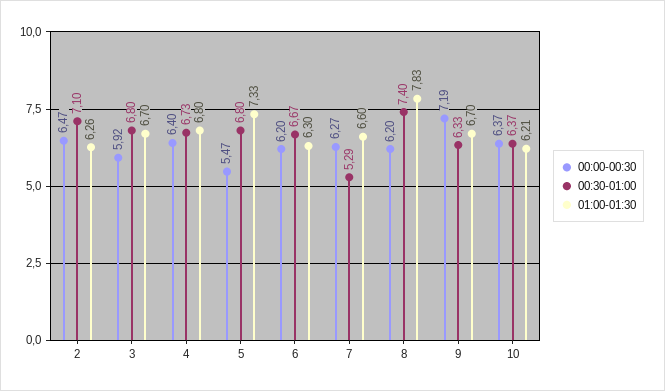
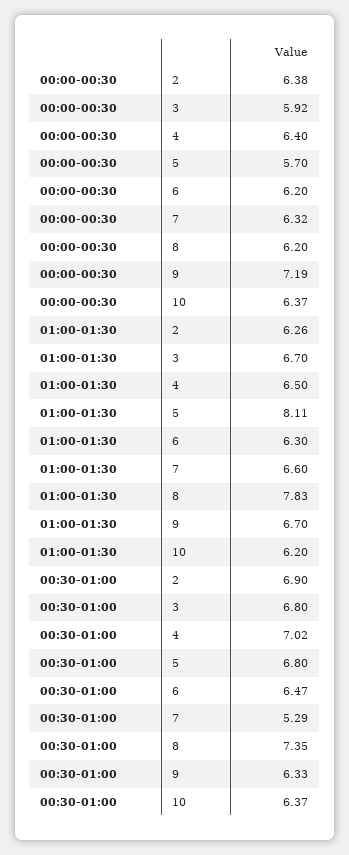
  {
    "00:00-00:30": {
-     "2": 6.47,
+     "2": 6.38,
      "3": 5.92,
      "4": 6.4,
-     "5": 5.47,
+     "5": 5.7,
      "6": 6.2,
-     "7": 6.27,
+     "7": 6.32,
      "8": 6.2,
      "9": 7.19,
      "10": 6.37
    },
    "00:30-01:00": {
-     "2": 7.1,
+     "2": 6.9,
      "3": 6.8,
-     "4": 6.73,
+     "4": 7.02,
      "5": 6.8,
-     "6": 6.67,
+     "6": 6.47,
      "7": 5.29,
-     "8": 7.4,
+     "8": 7.35,
      "9": 6.33,
      "10": 6.37
    },
    "01:00-01:30": {
      "2": 6.26,
      "3": 6.7,
-     "4": 6.8,
+     "4": 6.5,
-     "5": 7.33,
+     "5": 8.11,
      "6": 6.3,
      "7": 6.6,
      "8": 7.83,
      "9": 6.7,
-     "10": 6.21
+     "10": 6.2
    }
  }

